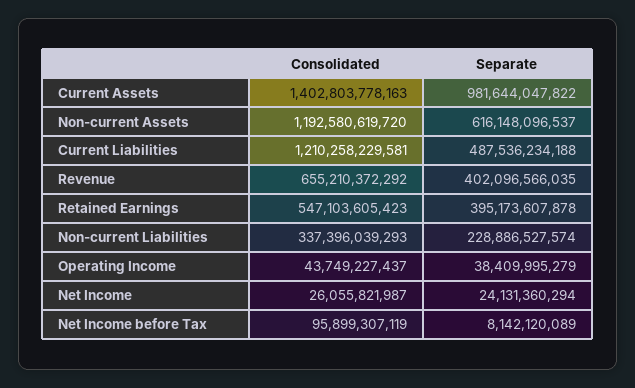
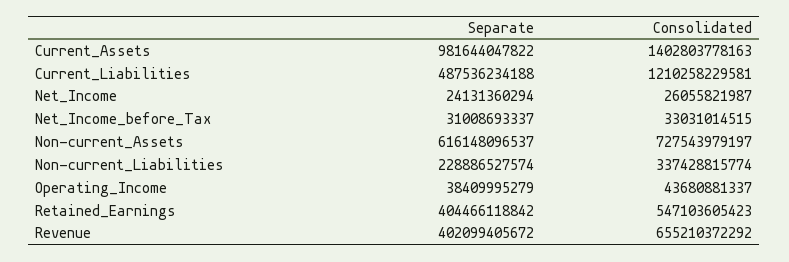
  {
    "Consolidated": {
      "Current Assets": 1402803778163,
-     "Non-current Assets": 1192580619720,
+     "Non-current Assets": 727543979197,
      "Current Liabilities": 1210258229581,
      "Revenue": 655210372292,
      "Retained Earnings": 547103605423,
-     "Non-current Liabilities": 337396039293,
+     "Non-current Liabilities": 337428815774,
-     "Operating Income": 43749227437,
+     "Operating Income": 43680881337,
      "Net Income": 26055821987,
-     "Net Income before Tax": 95899307119
+     "Net Income before Tax": 33031014515
    },
    "Separate": {
      "Current Assets": 981644047822,
      "Non-current Assets": 616148096537,
      "Current Liabilities": 487536234188,
-     "Revenue": 402096566035,
+     "Revenue": 402099405672,
-     "Retained Earnings": 395173607878,
+     "Retained Earnings": 404466118842,
      "Non-current Liabilities": 228886527574,
      "Operating Income": 38409995279,
      "Net Income": 24131360294,
-     "Net Income before Tax": 8142120089
+     "Net Income before Tax": 31008693337
    }
  }

